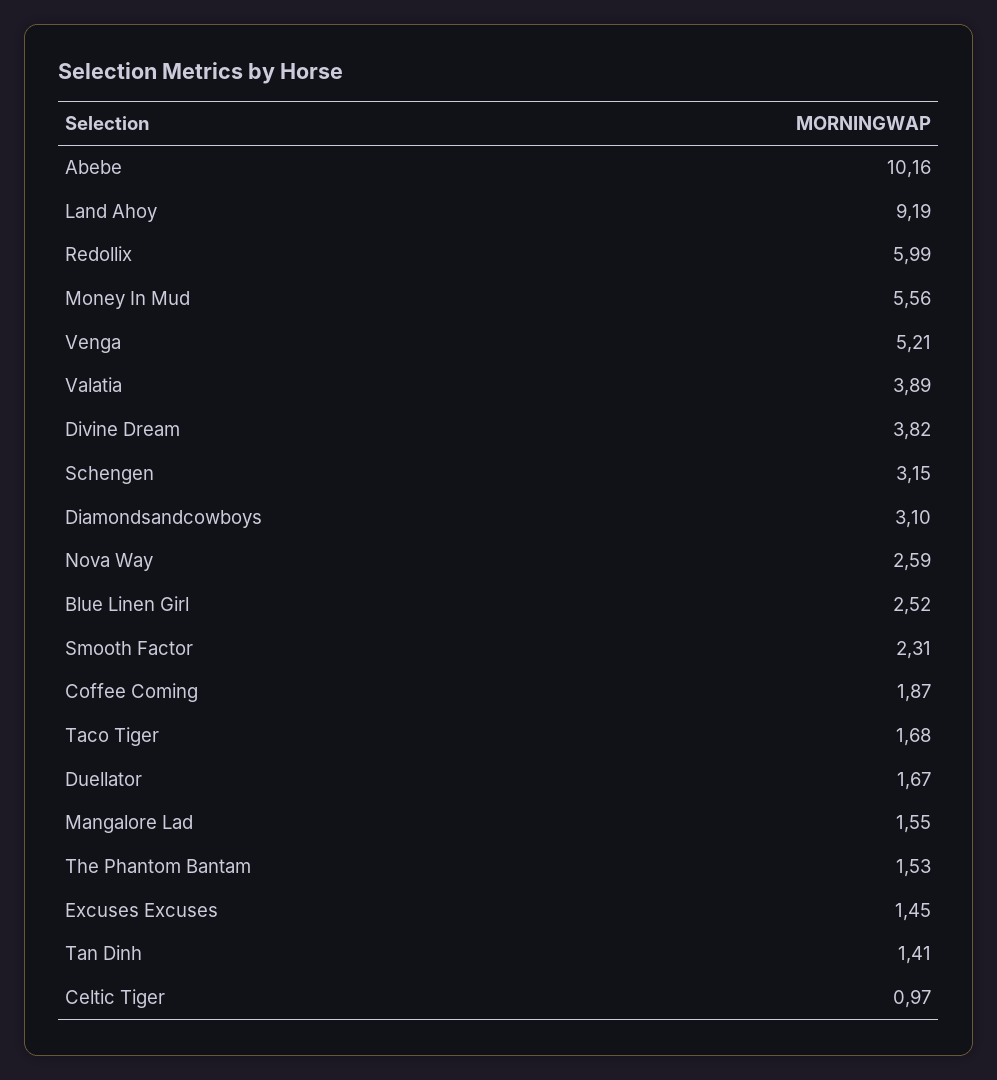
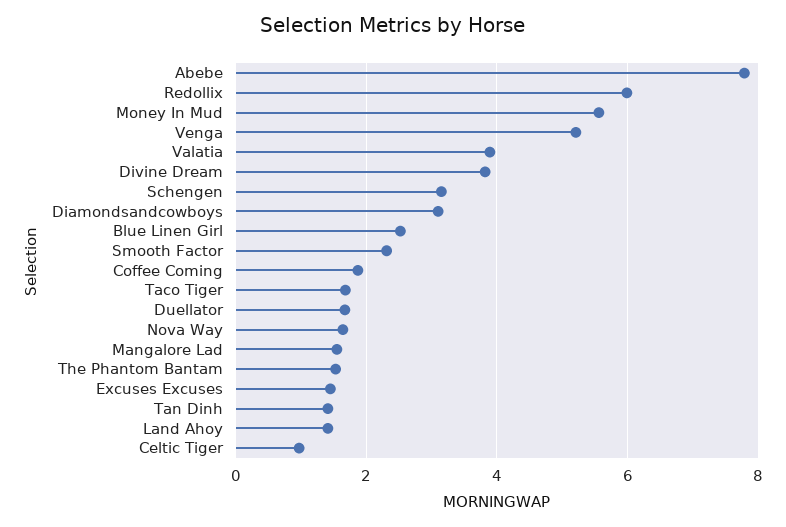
  {
-   "Abebe": 10.16,
+   "Abebe": 7.8,
-   "Land Ahoy": 9.19,
+   "Land Ahoy": 1.4,
    "Redollix": 5.99,
    "Money In Mud": 5.56,
    "Venga": 5.21,
    "Valatia": 3.89,
    "Divine Dream": 3.82,
    "Schengen": 3.15,
    "Diamondsandcowboys": 3.1,
-   "Nova Way": 2.59,
+   "Nova Way": 1.6,
    "Blue Linen Girl": 2.52,
    "Smooth Factor": 2.31,
    "Coffee Coming": 1.87,
    "Taco Tiger": 1.68,
    "Duellator": 1.67,
    "Mangalore Lad": 1.55,
    "The Phantom Bantam": 1.53,
    "Excuses Excuses": 1.45,
    "Tan Dinh": 1.41,
    "Celtic Tiger": 0.97
  }

